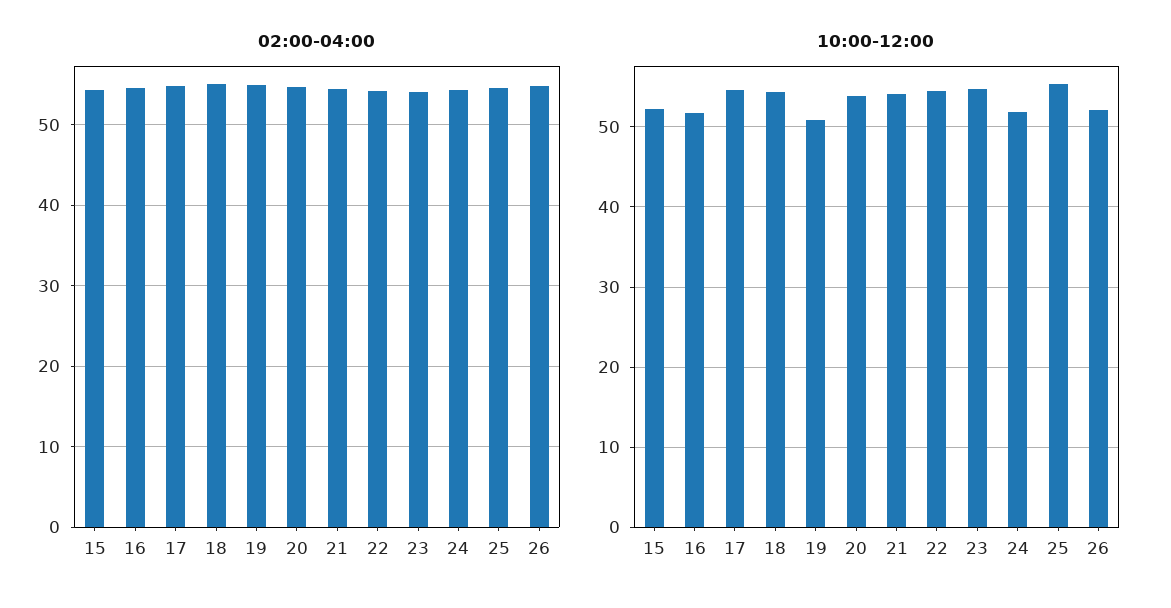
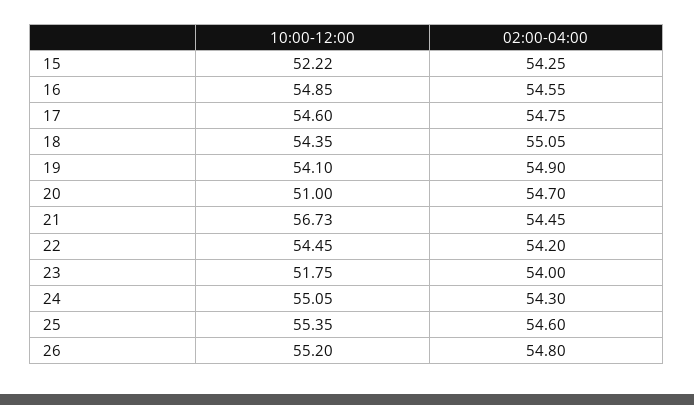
  {
    "02:00-04:00": {
      "15": 54.25,
      "16": 54.55,
      "17": 54.75,
      "18": 55.05,
      "19": 54.9,
      "20": 54.7,
      "21": 54.45,
      "22": 54.2,
      "23": 54,
      "24": 54.3,
      "25": 54.6,
      "26": 54.8
    },
    "10:00-12:00": {
      "15": 52.22,
-     "16": 52,
+     "16": 54.85,
      "17": 54.6,
      "18": 54.35,
-     "19": 51,
+     "19": 54.1,
-     "20": 54,
+     "20": 51,
-     "21": 54,
+     "21": 56.73,
      "22": 54.45,
-     "23": 55,
+     "23": 51.75,
-     "24": 52,
+     "24": 55.05,
      "25": 55.35,
-     "26": 52
+     "26": 55.2
    }
  }

